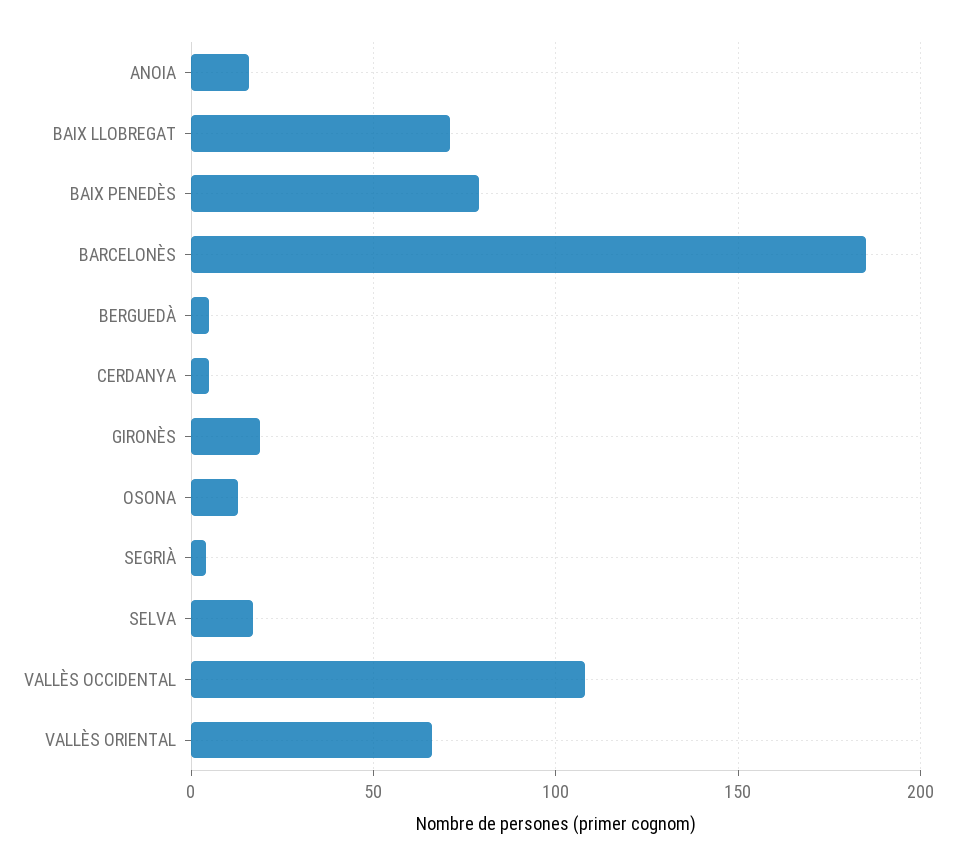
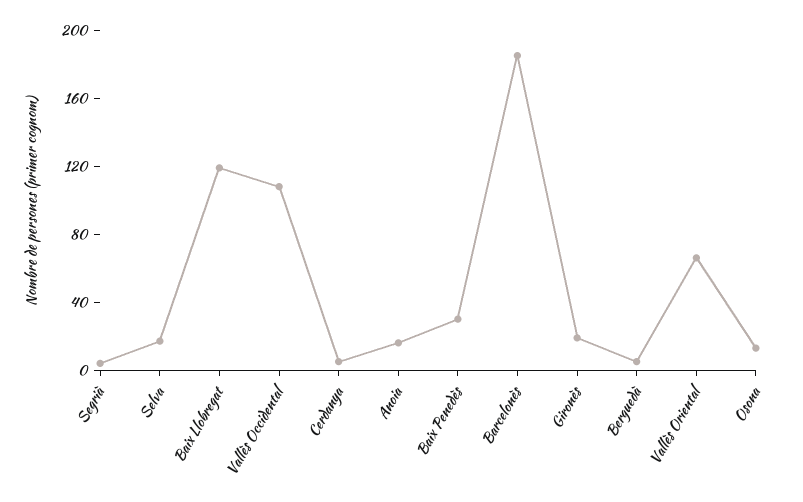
  {
    "ANOIA": 15,
-   "BAIX LLOBREGAT": 70,
+   "BAIX LLOBREGAT": 120,
-   "BAIX PENEDÈS": 80,
+   "BAIX PENEDÈS": 30,
    "BARCELONÈS": 185,
    "BERGUEDÀ": 5,
    "CERDANYA": 5,
    "GIRONÈS": 20,
    "OSONA": 15,
    "SEGRIÀ": 5,
    "SELVA": 15,
    "VALLÈS OCCIDENTAL": 110,
    "VALLÈS ORIENTAL": 65
  }

